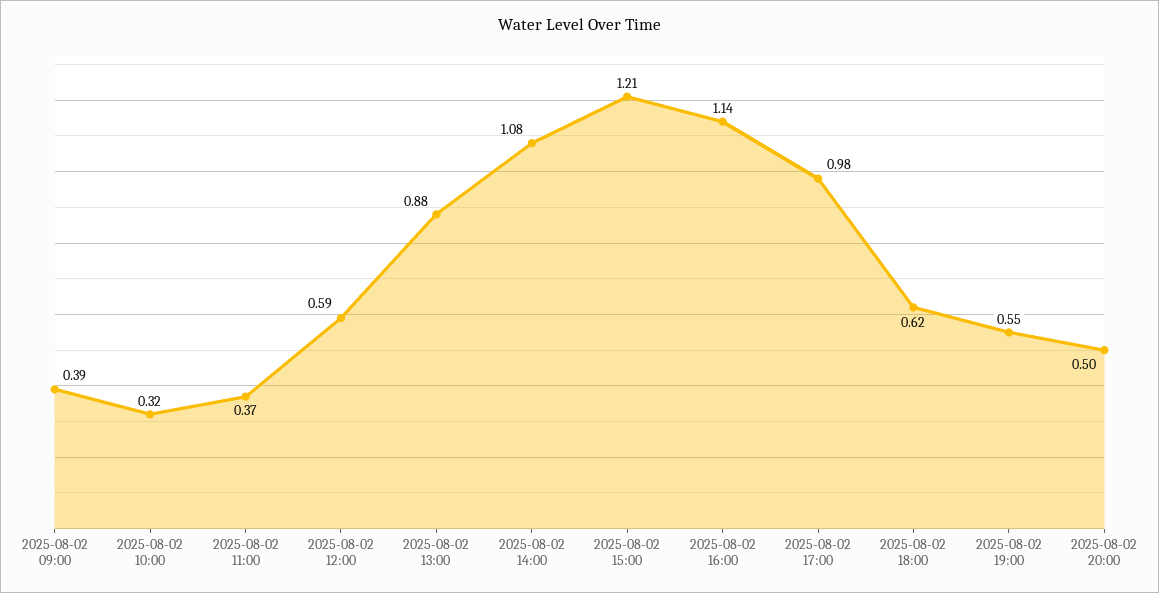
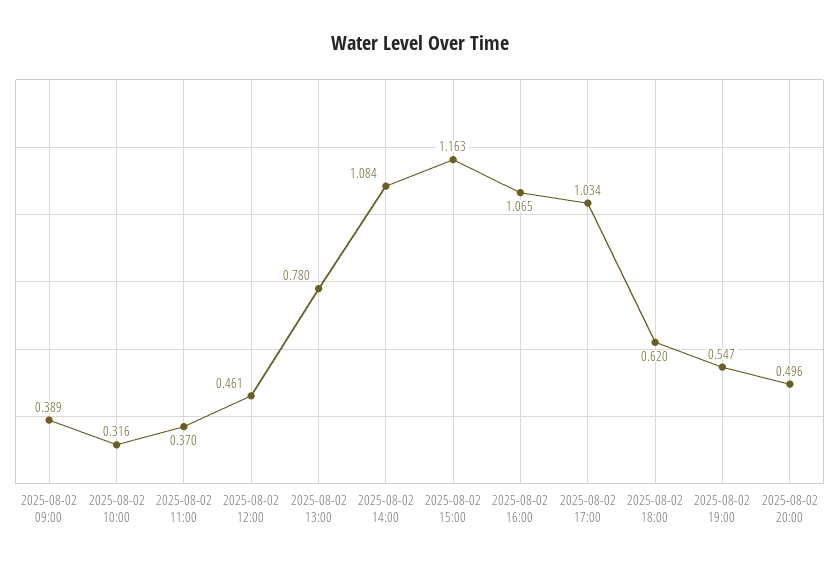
  {
    "2025-08-02 09:00": 0.389,
    "2025-08-02 10:00": 0.316,
    "2025-08-02 11:00": 0.37,
-   "2025-08-02 12:00": 0.59,
+   "2025-08-02 12:00": 0.461,
-   "2025-08-02 13:00": 0.88,
+   "2025-08-02 13:00": 0.78,
    "2025-08-02 14:00": 1.084,
-   "2025-08-02 15:00": 1.21,
+   "2025-08-02 15:00": 1.163,
-   "2025-08-02 16:00": 1.14,
+   "2025-08-02 16:00": 1.065,
-   "2025-08-02 17:00": 0.98,
+   "2025-08-02 17:00": 1.034,
    "2025-08-02 18:00": 0.62,
    "2025-08-02 19:00": 0.547,
    "2025-08-02 20:00": 0.496
  }

